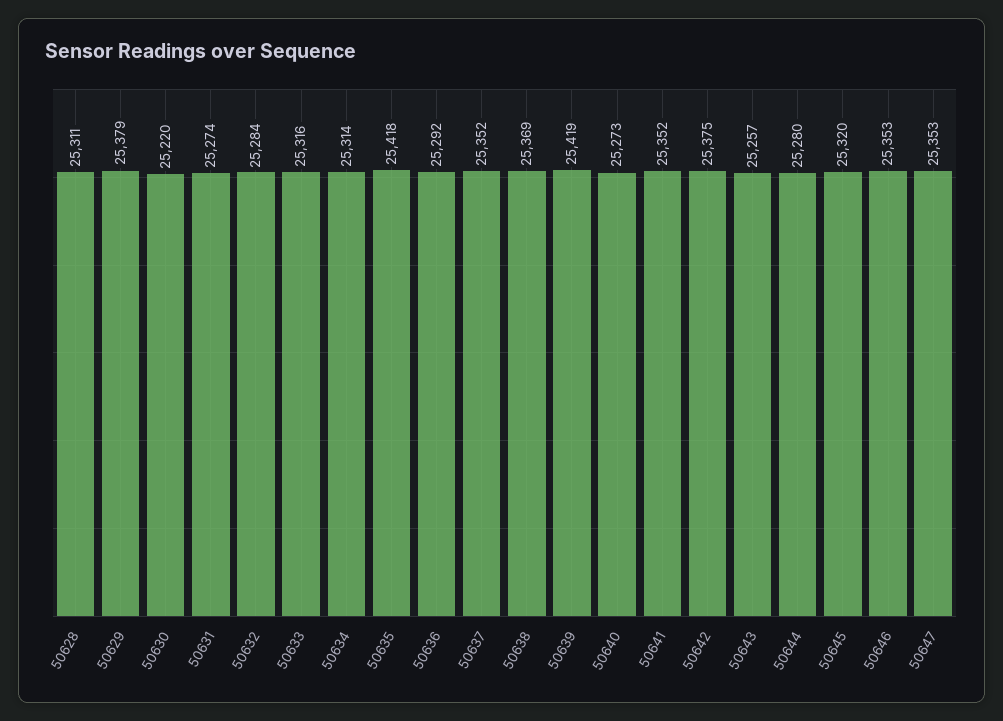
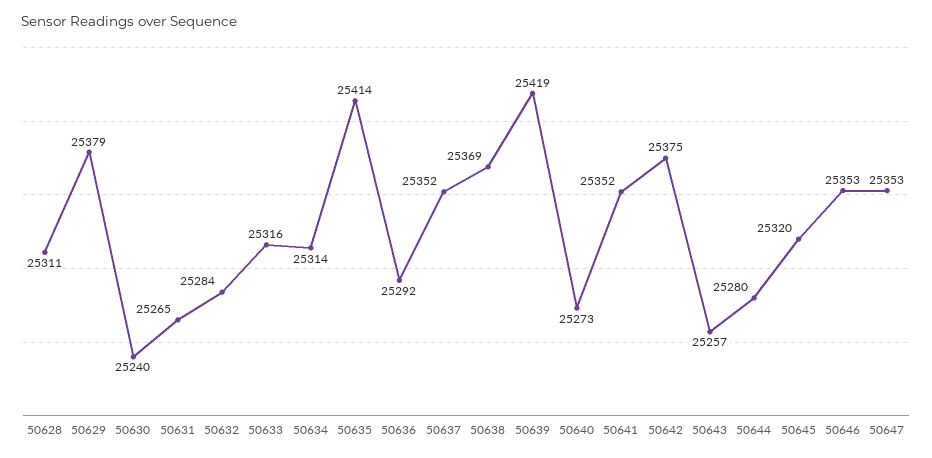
  {
    "50628": 25311,
    "50629": 25379,
-   "50630": 25220,
+   "50630": 25240,
-   "50631": 25274,
+   "50631": 25265,
    "50632": 25284,
    "50633": 25316,
    "50634": 25314,
-   "50635": 25418,
+   "50635": 25414,
    "50636": 25292,
    "50637": 25352,
    "50638": 25369,
    "50639": 25419,
    "50640": 25273,
    "50641": 25352,
    "50642": 25375,
    "50643": 25257,
    "50644": 25280,
    "50645": 25320,
    "50646": 25353,
    "50647": 25353
  }

